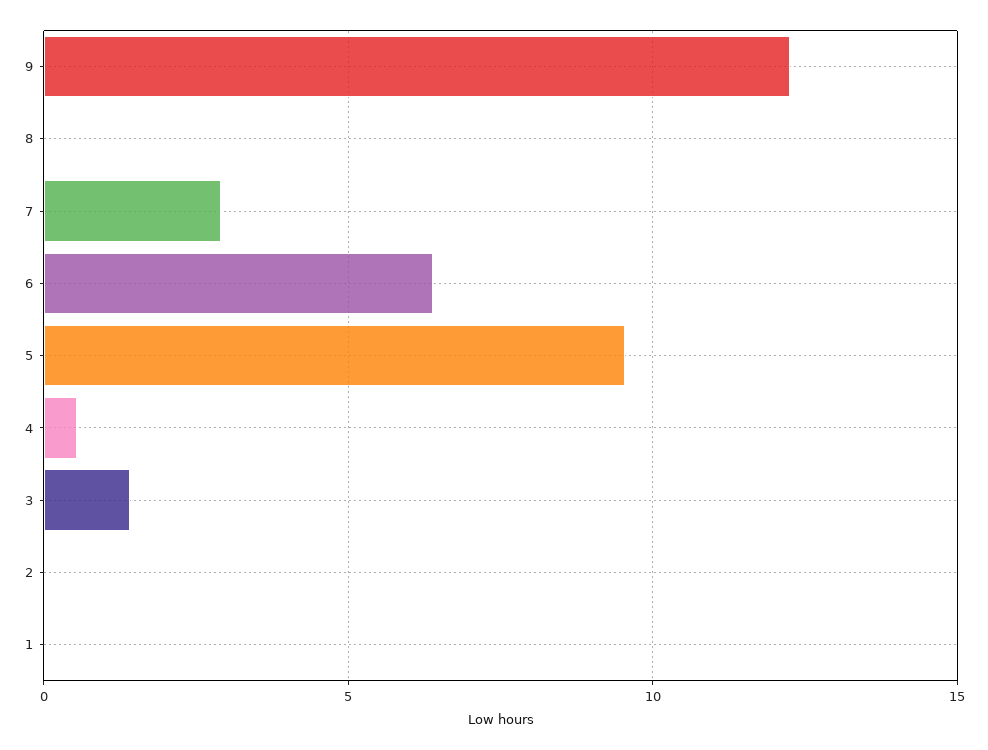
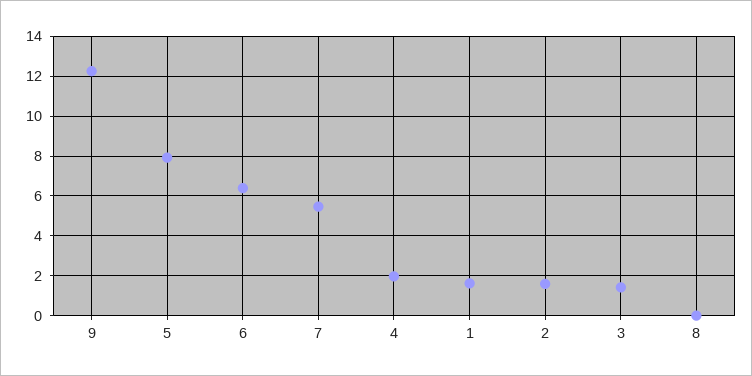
  {
    "9": 12.5,
    "8": 0,
-   "7": 3,
+   "7": 5.5,
    "6": 6.5,
-   "5": 9.5,
+   "5": 8,
-   "4": 0.5,
+   "4": 2,
    "3": 1.5,
-   "2": 0,
+   "2": 1.5,
-   "1": 0
+   "1": 1.5
  }

